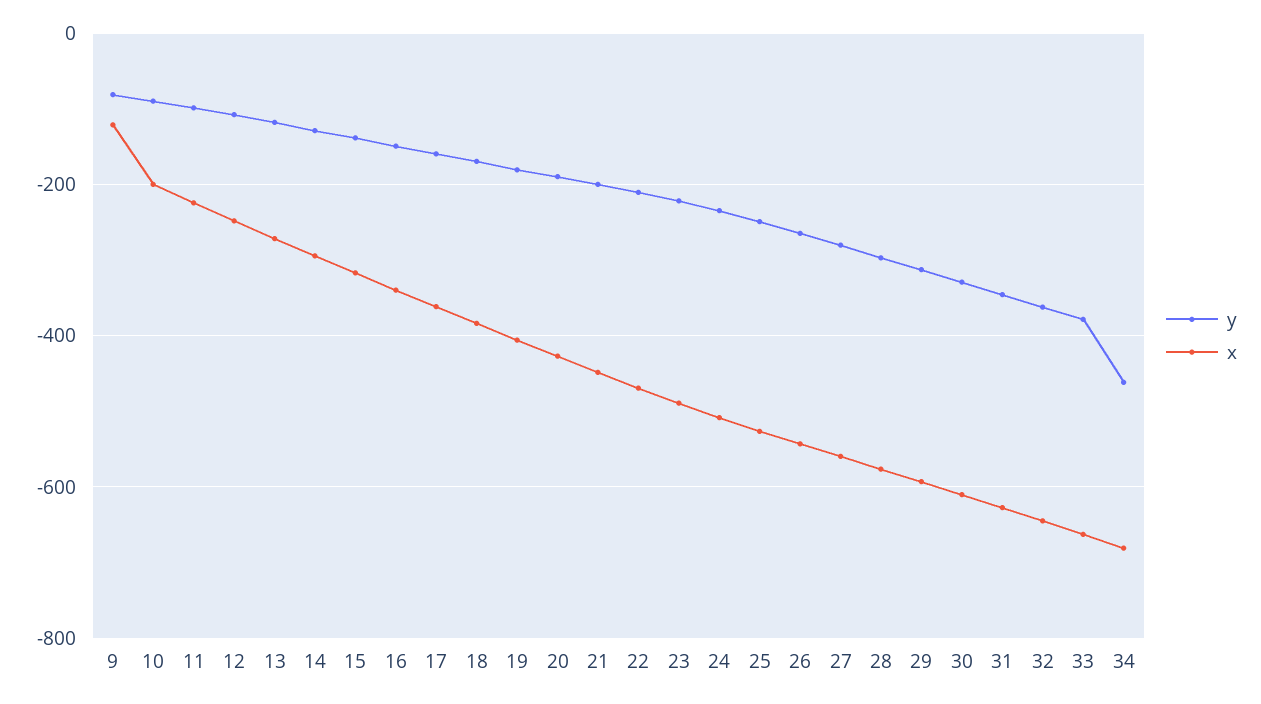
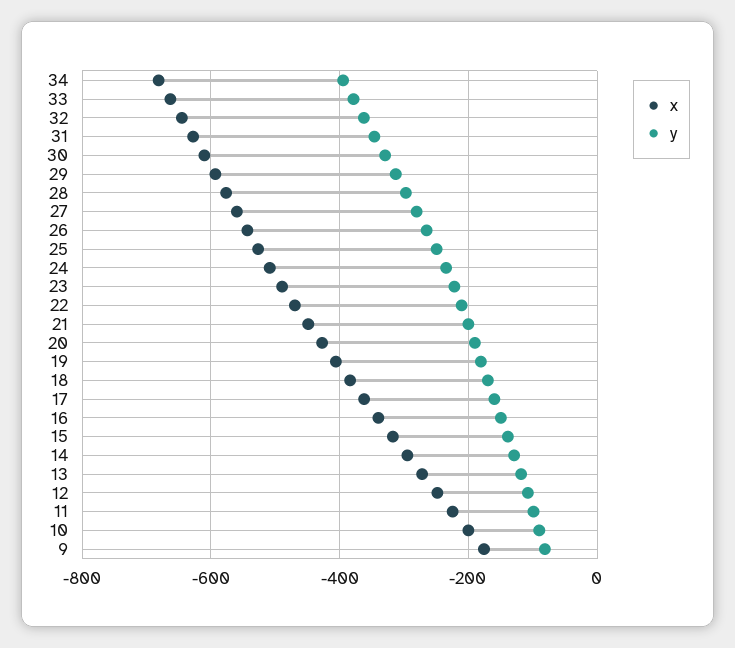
  {
    "y": {
      "9": -80,
      "10": -80,
      "11": -100,
      "12": -100,
      "13": -120,
      "14": -120,
      "15": -140,
      "16": -140,
      "17": -160,
      "18": -160,
      "19": -180,
      "20": -180,
      "21": -200,
      "22": -220,
      "23": -220,
      "24": -240,
      "25": -240,
      "26": -260,
      "27": -280,
      "28": -300,
      "29": -320,
      "30": -320,
      "31": -340,
      "32": -360,
      "33": -380,
-     "34": -460
+     "34": -400
    },
    "x": {
-     "9": -120,
+     "9": -180,
      "10": -200,
      "11": -220,
      "12": -240,
      "13": -280,
      "14": -300,
      "15": -320,
      "16": -340,
      "17": -360,
      "18": -380,
      "19": -400,
      "20": -420,
      "21": -440,
      "22": -460,
      "23": -480,
      "24": -500,
      "25": -520,
      "26": -540,
      "27": -560,
      "28": -580,
      "29": -600,
      "30": -620,
      "31": -620,
      "32": -640,
      "33": -660,
      "34": -680
    }
  }

